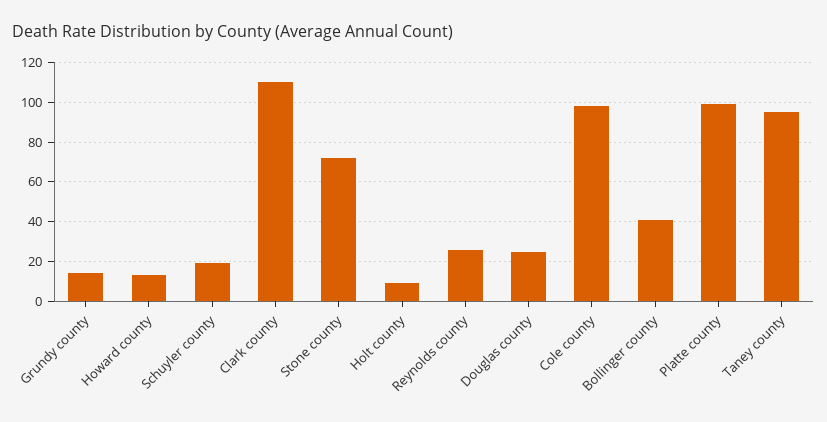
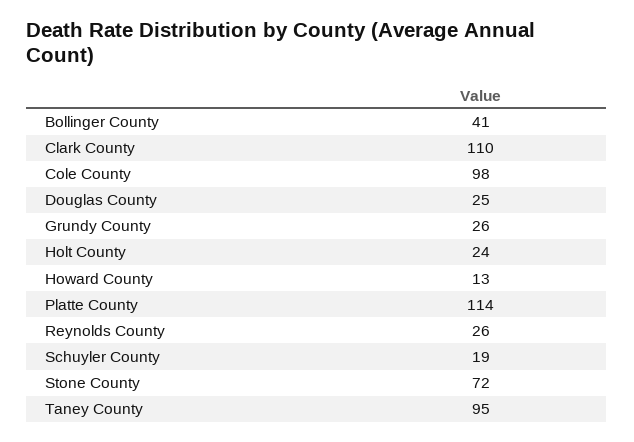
  {
-   "Grundy county": 15,
+   "Grundy county": 26,
    "Howard county": 13,
    "Schuyler county": 19,
    "Clark county": 110,
    "Stone county": 72,
-   "Holt county": 10,
+   "Holt county": 24,
    "Reynolds county": 26,
    "Douglas county": 25,
    "Cole county": 98,
    "Bollinger county": 41,
-   "Platte county": 100,
+   "Platte county": 114,
    "Taney county": 95
  }

